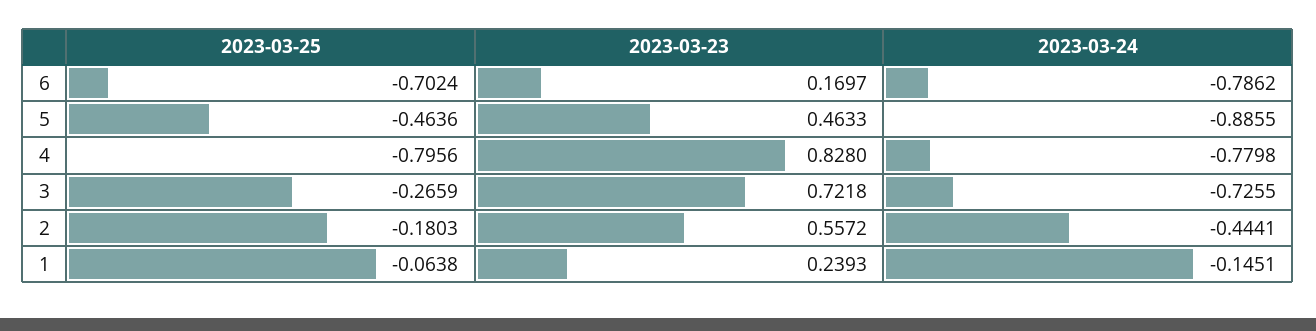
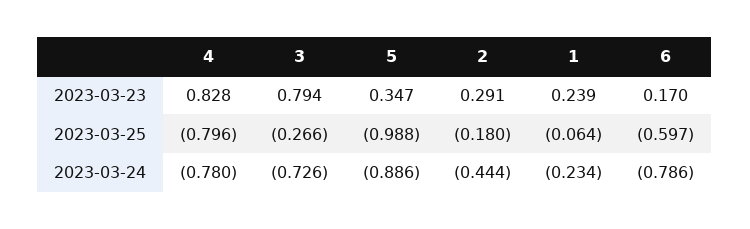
  {
    "2023-03-25": {
-     "6": -0.7024,
+     "6": -0.597,
-     "5": -0.4636,
+     "5": -0.988,
      "4": -0.7956,
      "3": -0.2659,
      "2": -0.1803,
      "1": -0.0638
    },
    "2023-03-23": {
      "6": 0.1697,
-     "5": 0.4633,
+     "5": 0.347,
      "4": 0.828,
-     "3": 0.7218,
+     "3": 0.794,
-     "2": 0.5572,
+     "2": 0.291,
      "1": 0.2393
    },
    "2023-03-24": {
      "6": -0.7862,
      "5": -0.8855,
      "4": -0.7798,
      "3": -0.7255,
      "2": -0.4441,
-     "1": -0.1451
+     "1": -0.234
    }
  }

